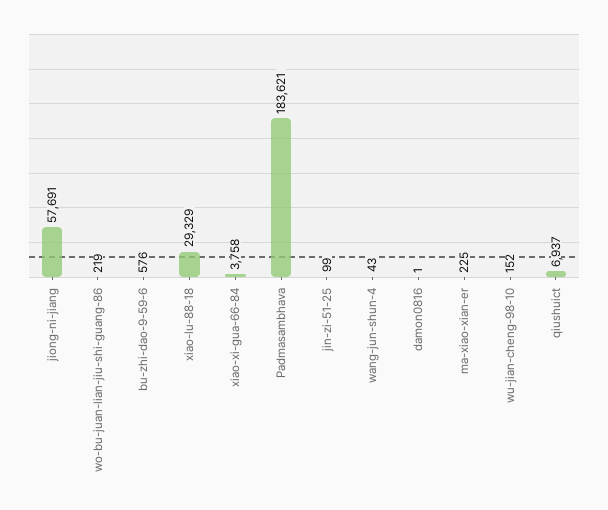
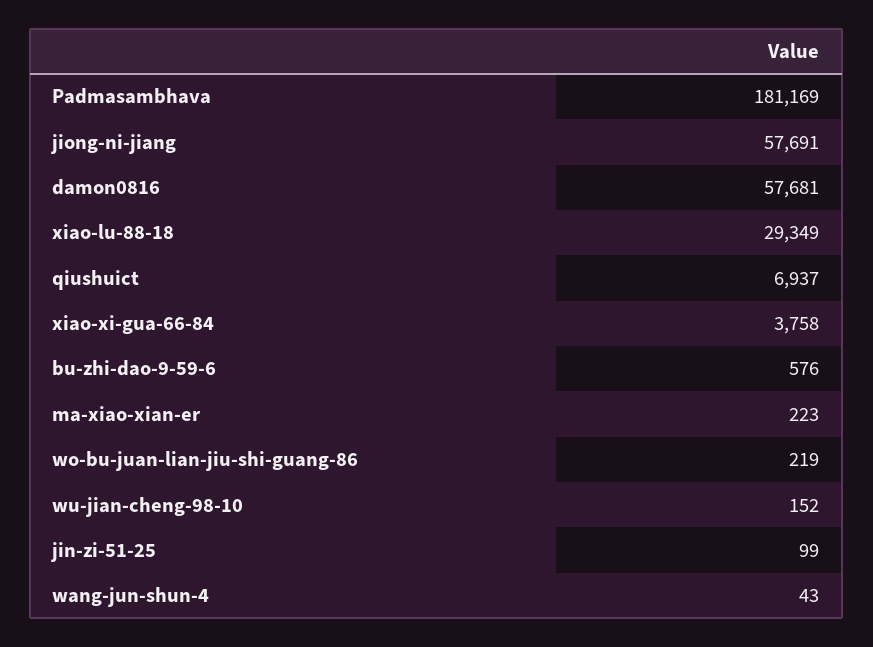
  {
    "jiong-ni-jiang": 57691,
    "wo-bu-juan-lian-jiu-shi-guang-86": 219,
    "bu-zhi-dao-9-59-6": 576,
-   "xiao-lu-88-18": 29329,
+   "xiao-lu-88-18": 29349,
    "xiao-xi-gua-66-84": 3758,
-   "Padmasambhava": 183621,
+   "Padmasambhava": 181169,
    "jin-zi-51-25": 99,
    "wang-jun-shun-4": 43,
-   "damon0816": 1,
+   "damon0816": 57681,
-   "ma-xiao-xian-er": 225,
+   "ma-xiao-xian-er": 223,
    "wu-jian-cheng-98-10": 152,
    "qiushuict": 6937
  }

